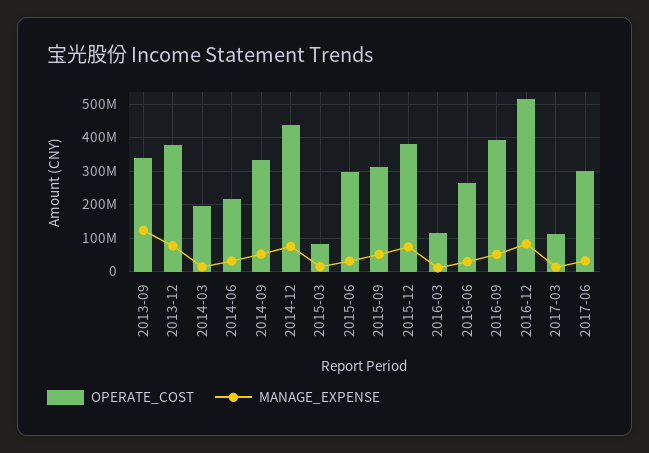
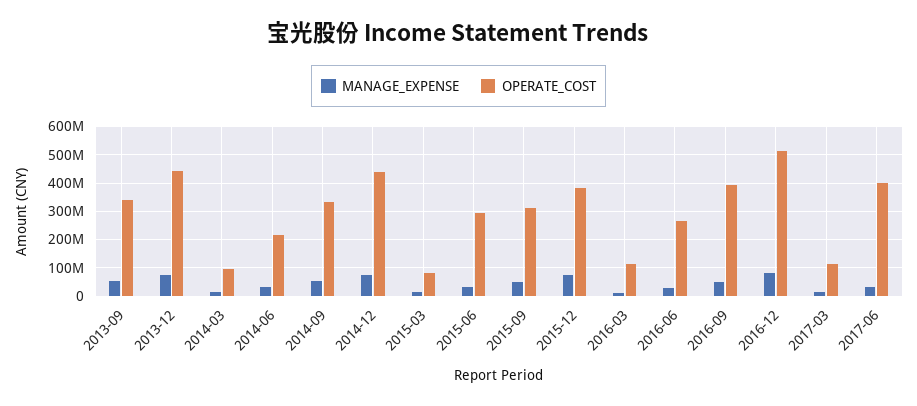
  {
    "OPERATE_COST": {
      "2013-09": 340000000,
-     "2013-12": 380000000,
+     "2013-12": 450000000,
-     "2014-03": 200000000,
+     "2014-03": 100000000,
      "2014-06": 220000000,
      "2014-09": 340000000,
      "2014-12": 440000000,
      "2015-03": 80000000,
      "2015-06": 300000000,
      "2015-09": 320000000,
      "2015-12": 380000000,
      "2016-03": 120000000,
      "2016-06": 260000000,
      "2016-09": 400000000,
      "2016-12": 520000000,
      "2017-03": 120000000,
-     "2017-06": 300000000
+     "2017-06": 400000000
    },
    "MANAGE_EXPENSE": {
-     "2013-09": 120000000,
+     "2013-09": 50000000,
      "2013-12": 80000000,
      "2014-03": 20000000,
      "2014-06": 40000000,
      "2014-09": 60000000,
      "2014-12": 80000000,
      "2015-03": 20000000,
      "2015-06": 40000000,
      "2015-09": 60000000,
      "2015-12": 80000000,
      "2016-03": 20000000,
      "2016-06": 20000000,
      "2016-09": 60000000,
      "2016-12": 80000000,
      "2017-03": 20000000,
      "2017-06": 40000000
    }
  }

